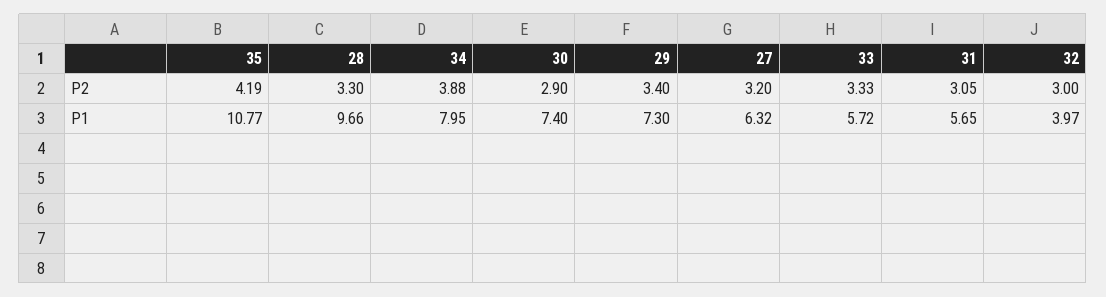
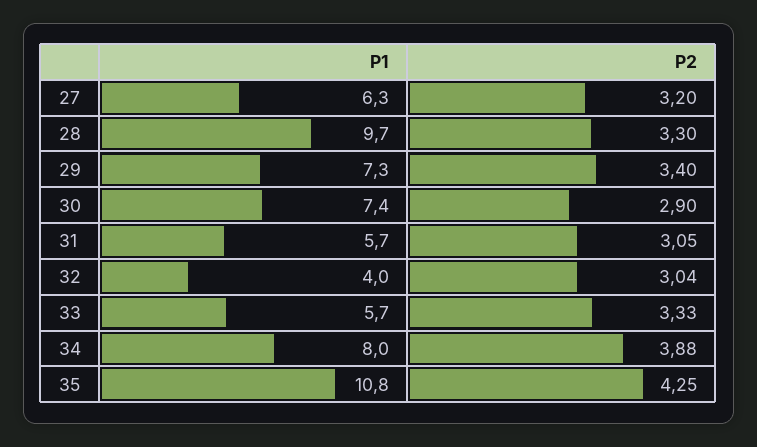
  {
    "35": {
-     "P2": 4.19,
+     "P2": 4.25,
      "P1": 10.77
    },
    "28": {
      "P2": 3.3,
      "P1": 9.66
    },
    "34": {
      "P2": 3.88,
      "P1": 7.95
    },
    "30": {
      "P2": 2.9,
      "P1": 7.4
    },
    "29": {
      "P2": 3.4,
      "P1": 7.3
    },
    "27": {
      "P2": 3.2,
      "P1": 6.32
    },
    "33": {
      "P2": 3.33,
      "P1": 5.72
    },
    "31": {
      "P2": 3.05,
      "P1": 5.65
    },
    "32": {
-     "P2": 3,
+     "P2": 3.04,
      "P1": 3.97
    }
  }

